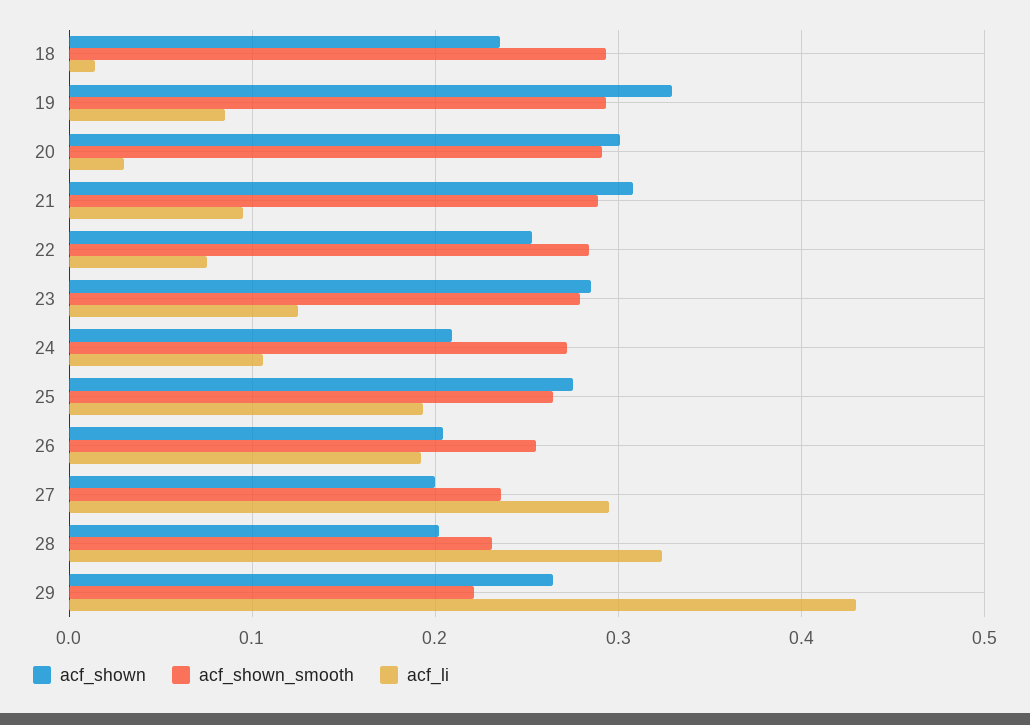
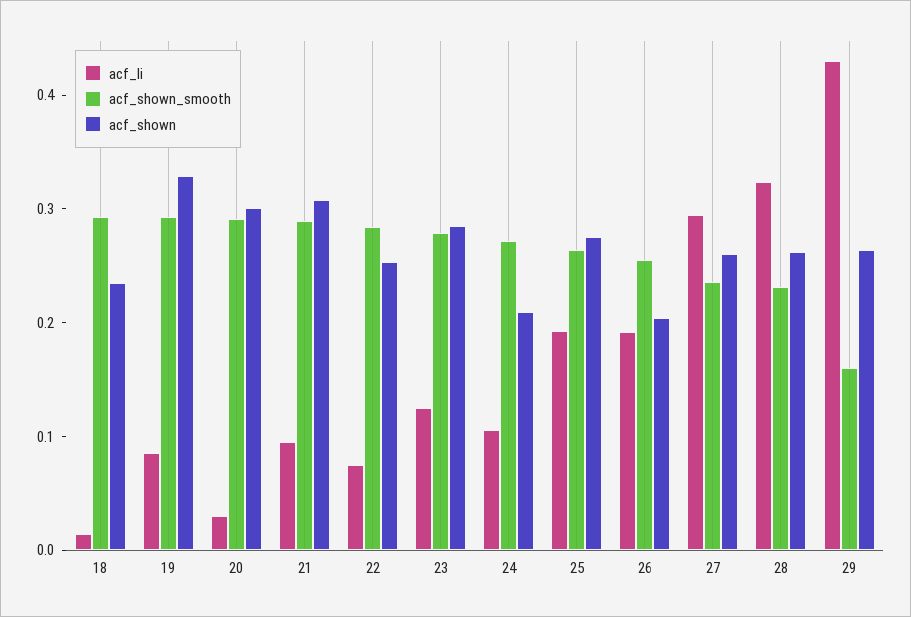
  {
    "acf_shown": {
      "18": 0.24,
      "19": 0.33,
      "20": 0.3,
      "21": 0.31,
      "22": 0.25,
      "23": 0.29,
      "24": 0.21,
      "25": 0.28,
      "26": 0.2,
-     "27": 0.2,
+     "27": 0.26,
-     "28": 0.2,
+     "28": 0.26,
      "29": 0.26
    },
    "acf_shown_smooth": {
      "18": 0.29,
      "19": 0.29,
      "20": 0.29,
      "21": 0.29,
      "22": 0.28,
      "23": 0.28,
      "24": 0.27,
      "25": 0.26,
      "26": 0.26,
      "27": 0.24,
      "28": 0.23,
-     "29": 0.22
+     "29": 0.16
    },
    "acf_li": {
      "18": 0.01,
      "19": 0.09,
      "20": 0.03,
      "21": 0.1,
      "22": 0.08,
      "23": 0.13,
      "24": 0.11,
      "25": 0.19,
      "26": 0.19,
      "27": 0.3,
      "28": 0.32,
      "29": 0.43
    }
  }

